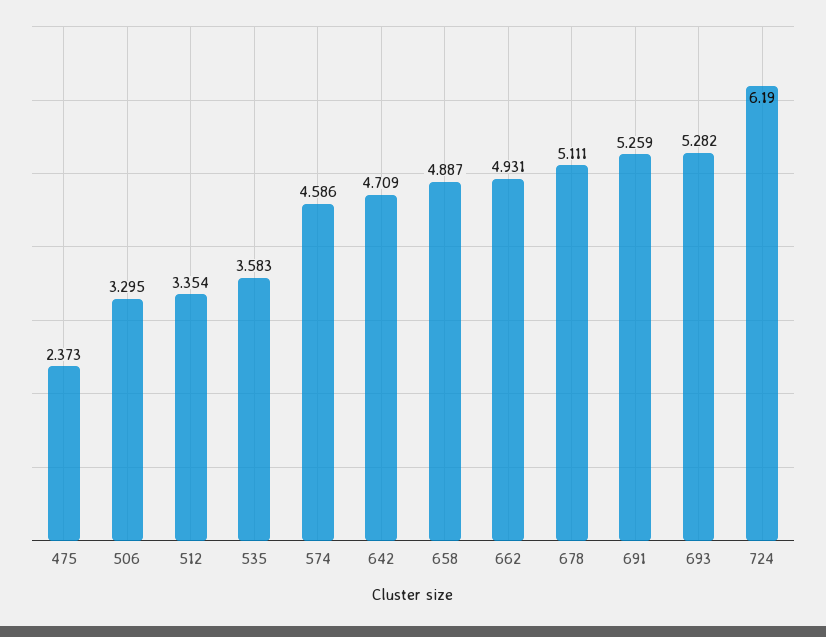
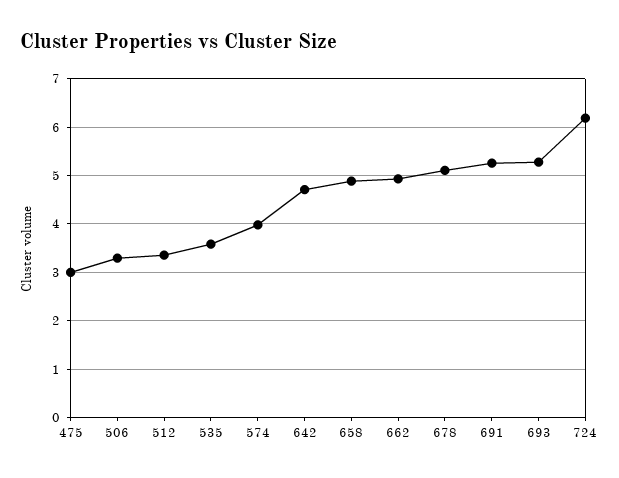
  {
-   "475": 2.373,
+   "475": 3,
    "506": 3.295,
    "512": 3.354,
    "535": 3.583,
-   "574": 4.586,
+   "574": 4,
    "642": 4.709,
    "658": 4.887,
    "662": 4.931,
    "678": 5.111,
    "691": 5.259,
    "693": 5.282,
    "724": 6.19
  }

